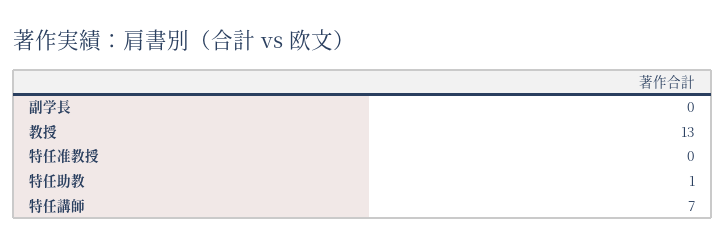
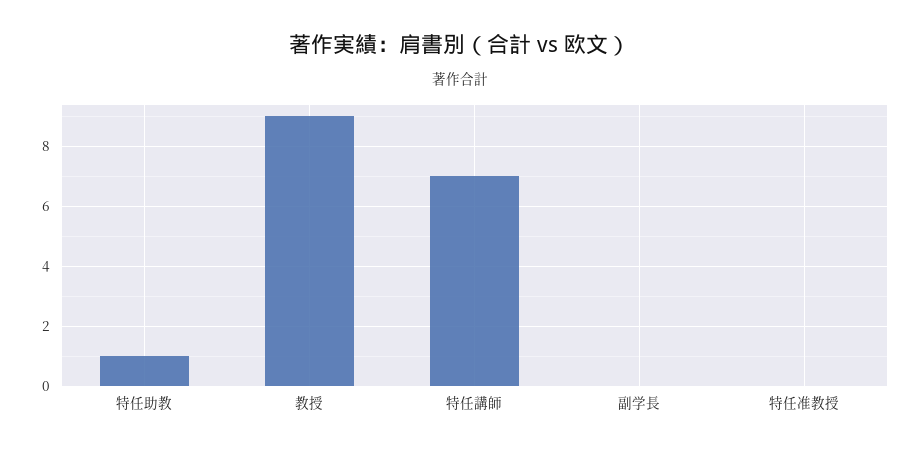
  {
    "副学長": 0,
-   "教授": 13,
+   "教授": 9,
    "特任准教授": 0,
    "特任助教": 1,
    "特任講師": 7
  }

